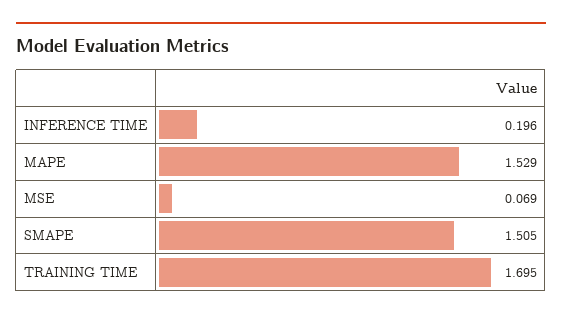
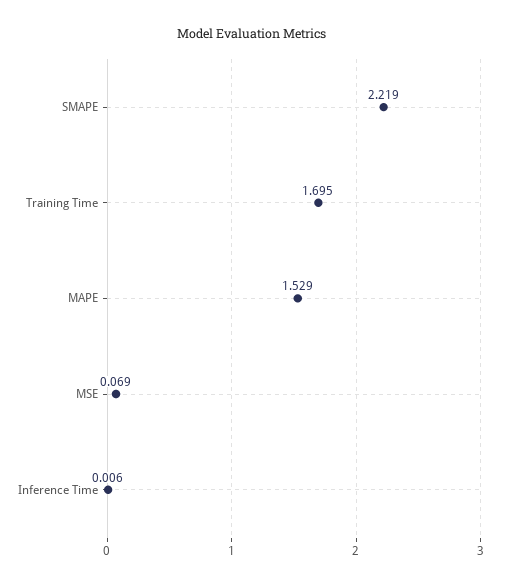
  {
-   "INFERENCE TIME": 0.196,
+   "INFERENCE TIME": 0.006,
    "MAPE": 1.529,
    "MSE": 0.069,
-   "SMAPE": 1.505,
+   "SMAPE": 2.219,
    "TRAINING TIME": 1.695
  }

